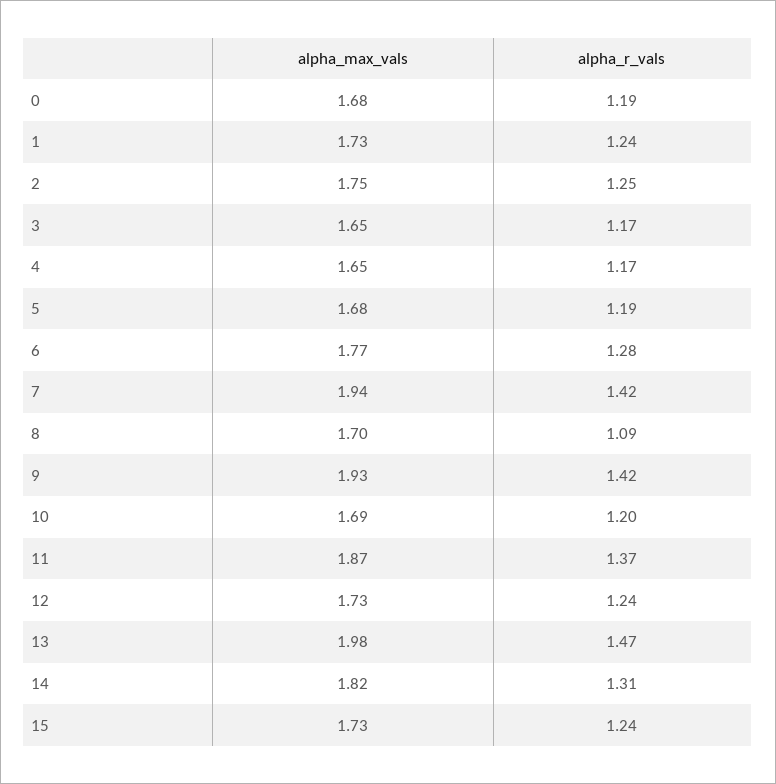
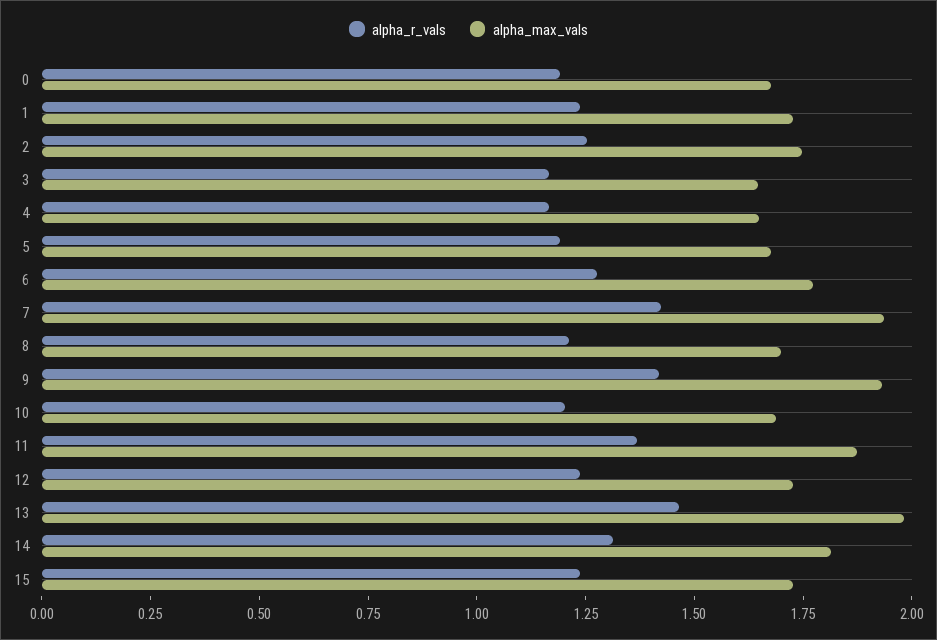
  {
    "alpha_max_vals": {
      "0": 1.68,
      "1": 1.73,
      "2": 1.75,
      "3": 1.65,
      "4": 1.65,
      "5": 1.68,
      "6": 1.77,
      "7": 1.94,
      "8": 1.7,
      "9": 1.93,
      "10": 1.69,
      "11": 1.87,
      "12": 1.73,
      "13": 1.98,
      "14": 1.82,
      "15": 1.73
    },
    "alpha_r_vals": {
      "0": 1.19,
      "1": 1.24,
      "2": 1.25,
      "3": 1.17,
      "4": 1.17,
      "5": 1.19,
      "6": 1.28,
      "7": 1.42,
-     "8": 1.09,
+     "8": 1.2,
      "9": 1.42,
      "10": 1.2,
      "11": 1.37,
      "12": 1.24,
      "13": 1.47,
      "14": 1.31,
      "15": 1.24
    }
  }

